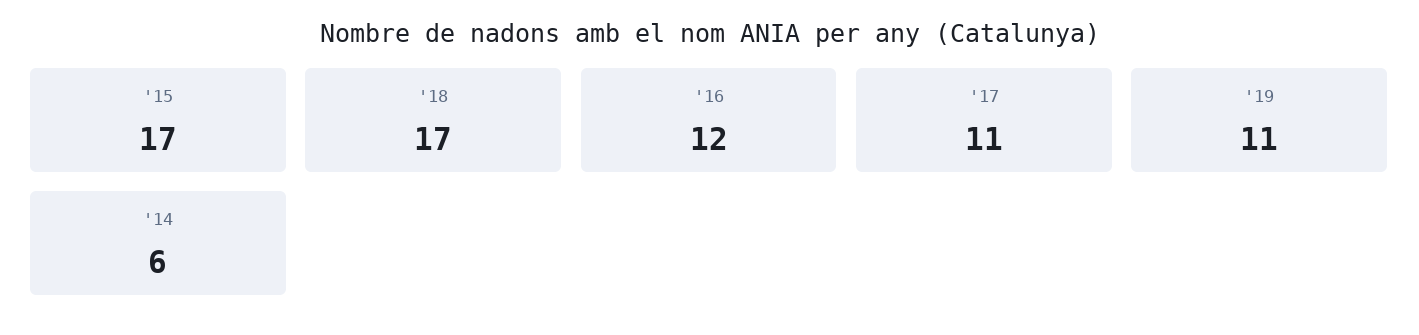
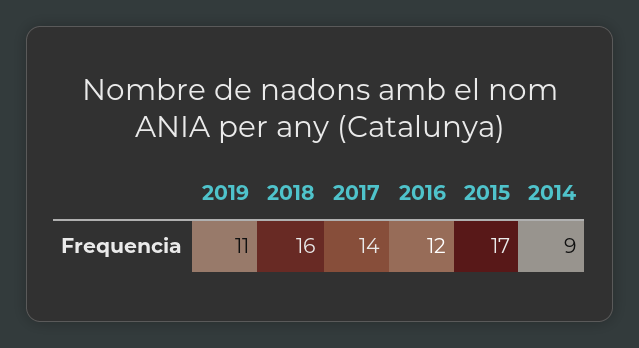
  {
    "'15": 17,
-   "'18": 17,
+   "'18": 16,
    "'16": 12,
-   "'17": 11,
+   "'17": 14,
    "'19": 11,
-   "'14": 6
+   "'14": 9
  }

